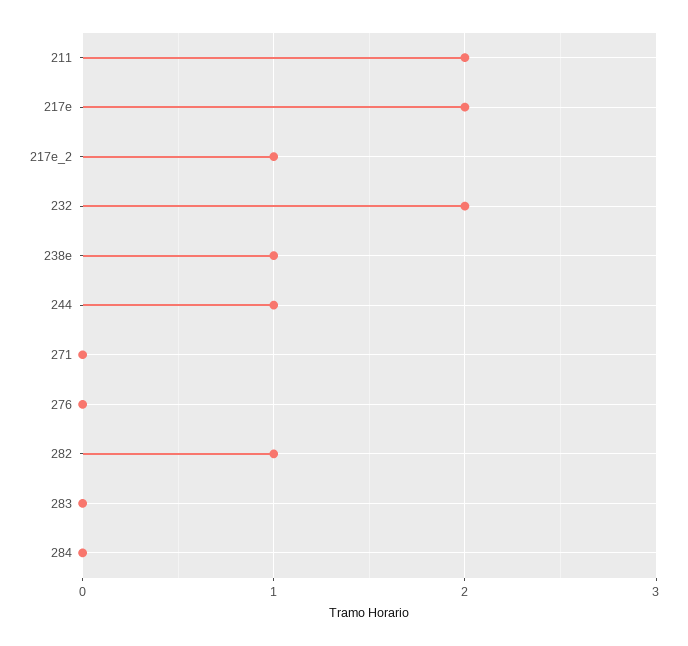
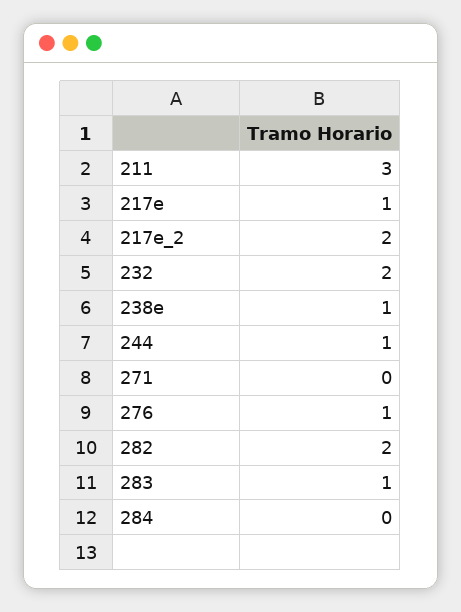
  {
-   "211": 2,
+   "211": 3,
-   "217e": 2,
+   "217e": 1,
-   "217e_2": 1,
+   "217e_2": 2,
    "232": 2,
    "238e": 1,
    "244": 1,
    "271": 0,
-   "276": 0,
+   "276": 1,
-   "282": 1,
+   "282": 2,
-   "283": 0,
+   "283": 1,
    "284": 0
  }

